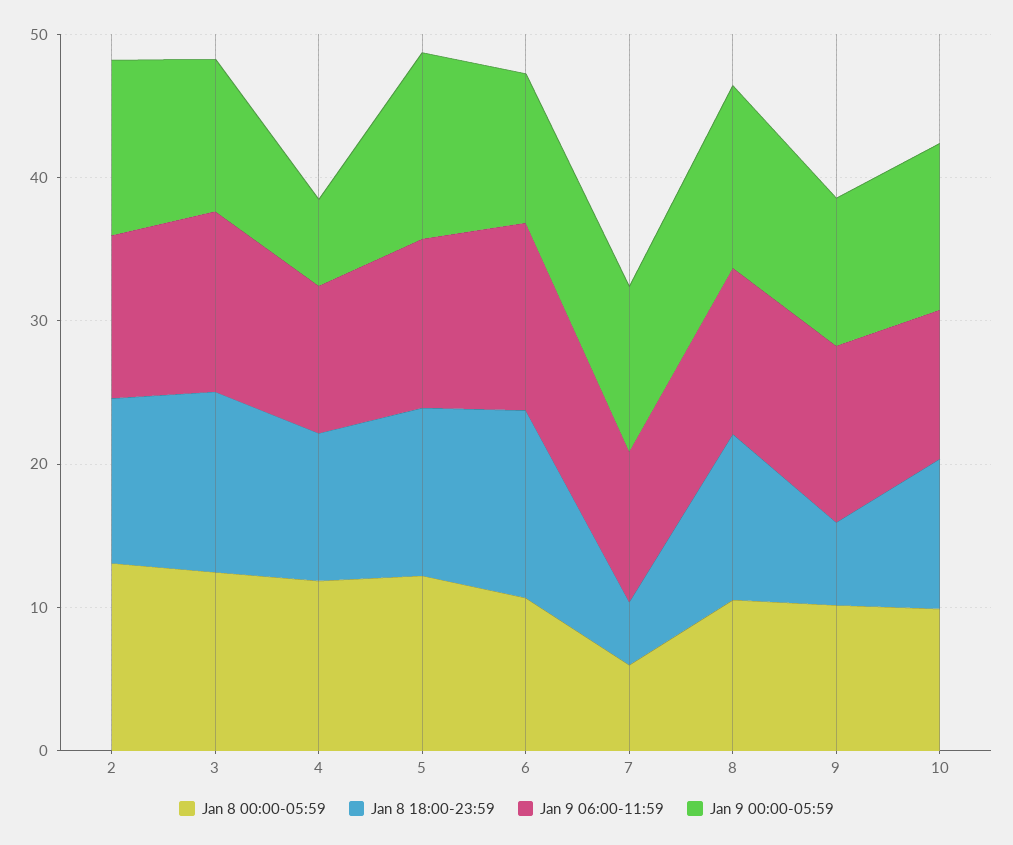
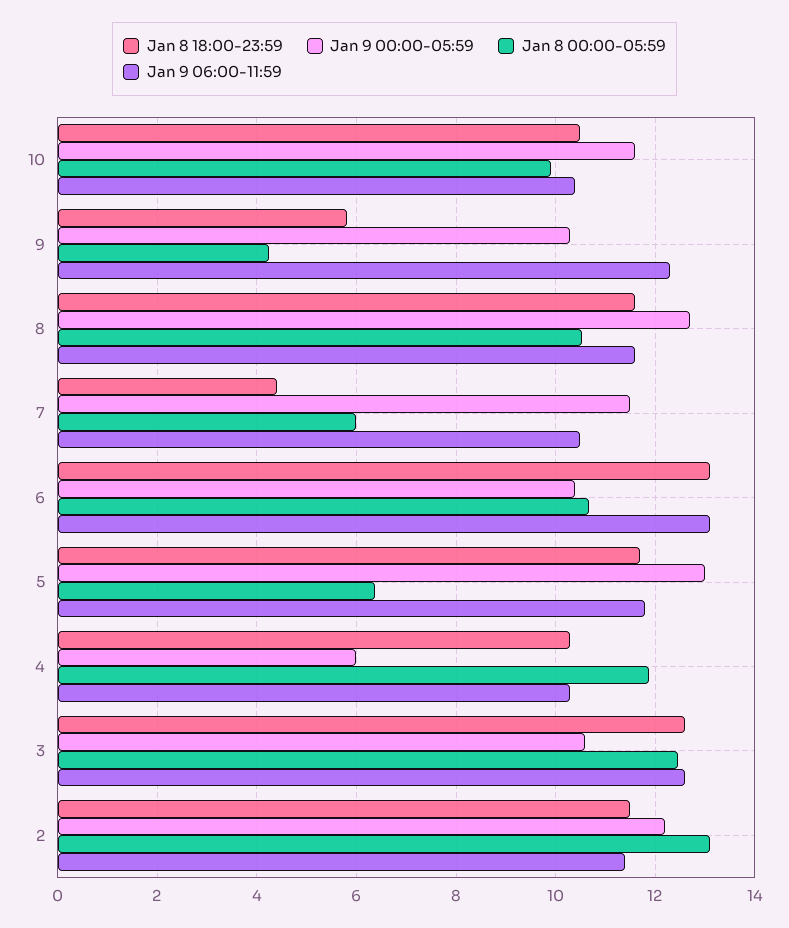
  {
    "Jan 8 00:00-05:59": {
      "2": 13.2,
      "3": 12.4,
      "4": 11.8,
-     "5": 12,
+     "5": 6.4,
      "6": 10.6,
      "7": 6,
      "8": 10.6,
-     "9": 10,
+     "9": 4.2,
      "10": 10
    },
    "Jan 8 18:00-23:59": {
      "2": 11.6,
      "3": 12.6,
      "4": 10.4,
      "5": 11.8,
      "6": 13.2,
      "7": 4.4,
      "8": 11.6,
      "9": 5.8,
      "10": 10.6
    },
    "Jan 9 06:00-11:59": {
      "2": 11.4,
      "3": 12.6,
      "4": 10.4,
      "5": 11.8,
      "6": 13.2,
      "7": 10.6,
      "8": 11.6,
      "9": 12.4,
      "10": 10.4
    },
    "Jan 9 00:00-05:59": {
      "2": 12.2,
      "3": 10.6,
      "4": 6,
      "5": 13,
      "6": 10.4,
      "7": 11.6,
      "8": 12.8,
      "9": 10.4,
      "10": 11.6
    }
  }

